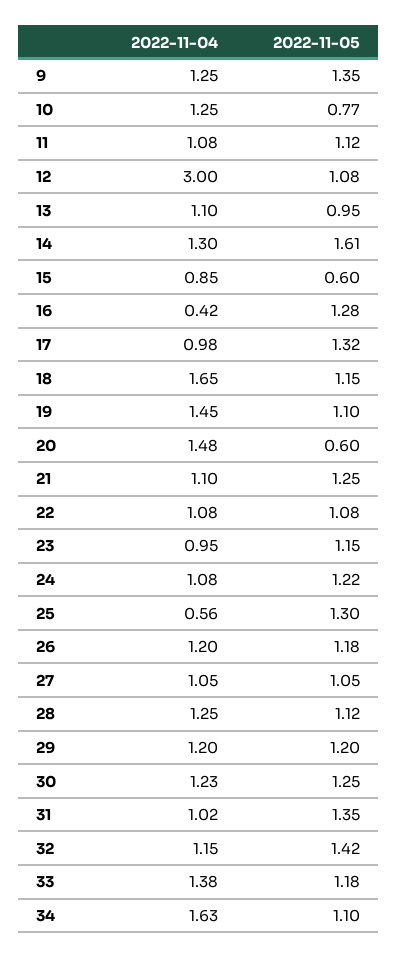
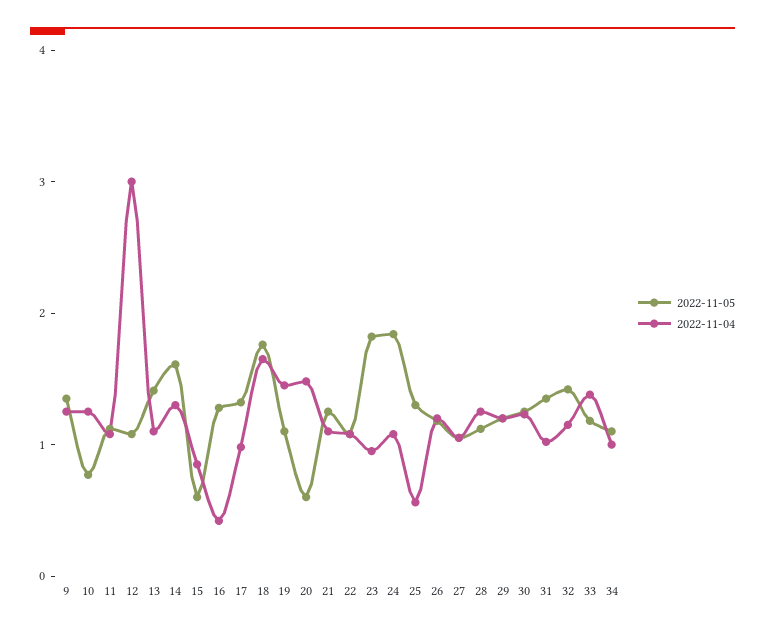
  {
    "2022-11-04": {
      "9": 1.25,
      "10": 1.25,
      "11": 1.08,
      "12": 3,
      "13": 1.1,
      "14": 1.3,
      "15": 0.85,
      "16": 0.42,
      "17": 0.98,
      "18": 1.65,
      "19": 1.45,
      "20": 1.48,
      "21": 1.1,
      "22": 1.08,
      "23": 0.95,
      "24": 1.08,
      "25": 0.56,
      "26": 1.2,
      "27": 1.05,
      "28": 1.25,
      "29": 1.2,
      "30": 1.23,
      "31": 1.02,
      "32": 1.15,
      "33": 1.38,
-     "34": 1.63
+     "34": 1
    },
    "2022-11-05": {
      "9": 1.35,
      "10": 0.77,
      "11": 1.12,
      "12": 1.08,
-     "13": 0.95,
+     "13": 1.4,
      "14": 1.61,
      "15": 0.6,
      "16": 1.28,
      "17": 1.32,
-     "18": 1.15,
+     "18": 1.8,
      "19": 1.1,
      "20": 0.6,
      "21": 1.25,
      "22": 1.08,
-     "23": 1.15,
+     "23": 1.8,
-     "24": 1.22,
+     "24": 1.8,
      "25": 1.3,
      "26": 1.18,
      "27": 1.05,
      "28": 1.12,
      "29": 1.2,
      "30": 1.25,
      "31": 1.35,
      "32": 1.42,
      "33": 1.18,
      "34": 1.1
    }
  }

